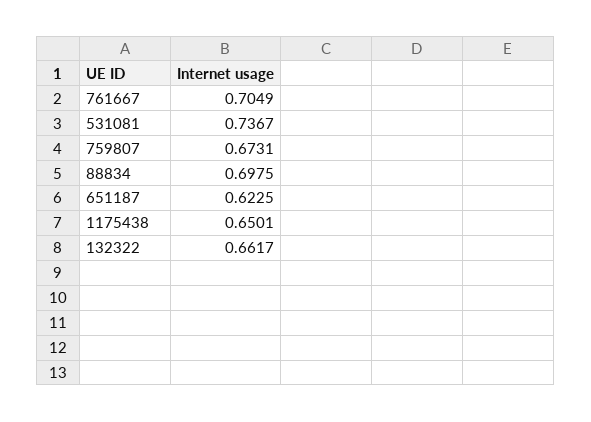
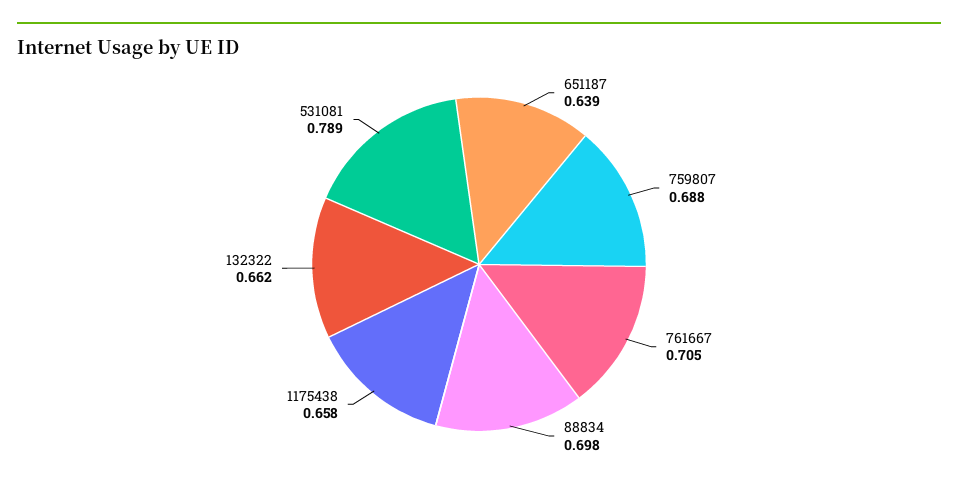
  {
    "761667": 0.7049,
-   "531081": 0.7367,
+   "531081": 0.789,
-   "759807": 0.6731,
+   "759807": 0.688,
    "88834": 0.6975,
-   "651187": 0.6225,
+   "651187": 0.639,
-   "1175438": 0.6501,
+   "1175438": 0.658,
    "132322": 0.6617
  }

